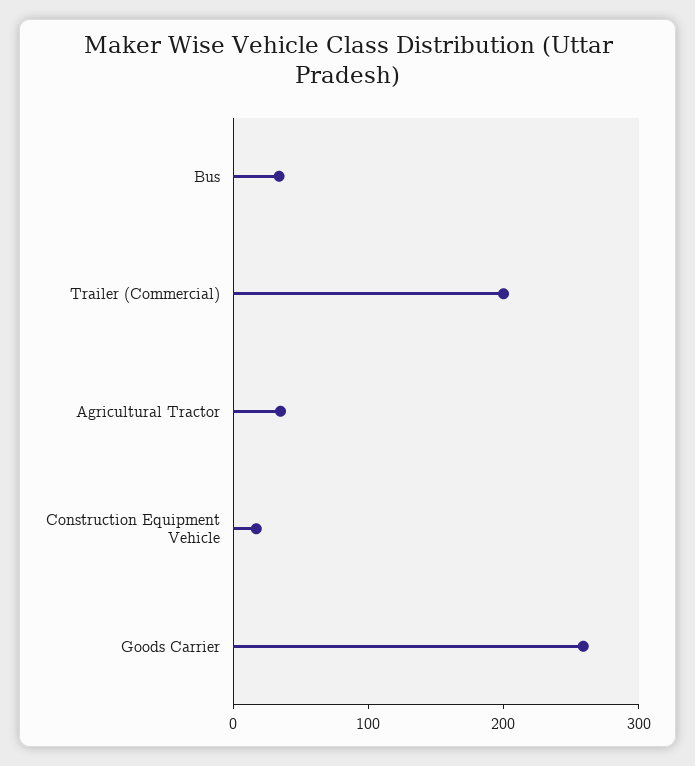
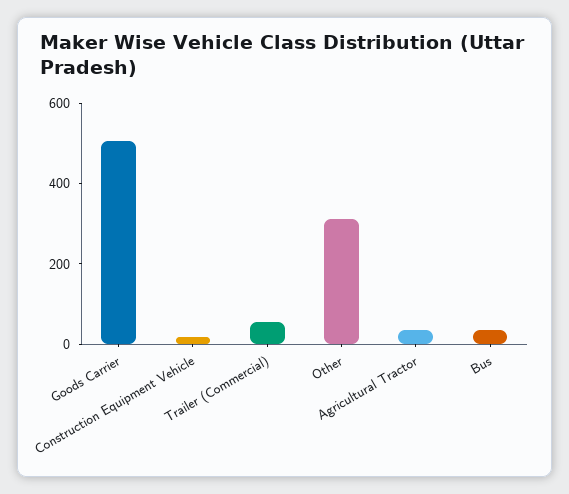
  {
    "Bus": 40,
-   "Trailer (Commercial)": 200,
+   "Trailer (Commercial)": 50,
    "Agricultural Tractor": 40,
    "Construction Equipment Vehicle": 20,
-   "Goods Carrier": 260
+   "Goods Carrier": 500,
+   "Other": 300
  }

